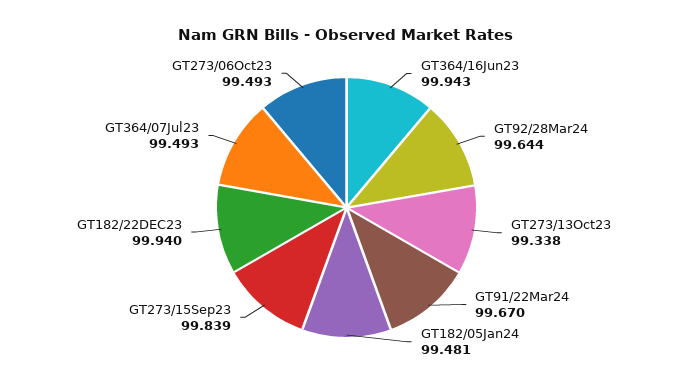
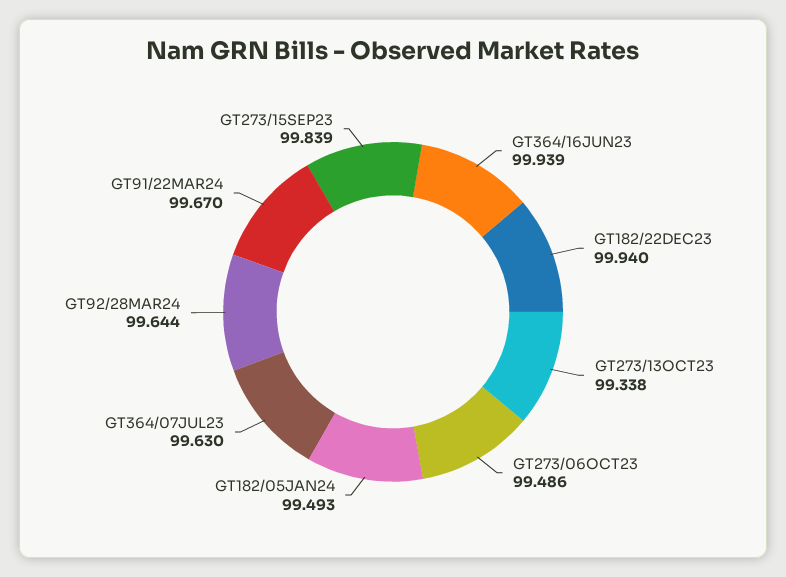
  {
-   "GT364/16Jun23": 99.943,
+   "GT364/16Jun23": 99.939,
    "GT92/28Mar24": 99.644,
    "GT273/13Oct23": 99.338,
    "GT91/22Mar24": 99.67,
-   "GT182/05Jan24": 99.481,
+   "GT182/05Jan24": 99.493,
    "GT273/15Sep23": 99.839,
    "GT182/22DEC23": 99.94,
-   "GT364/07Jul23": 99.493,
+   "GT364/07Jul23": 99.63,
-   "GT273/06Oct23": 99.493
+   "GT273/06Oct23": 99.486
  }

